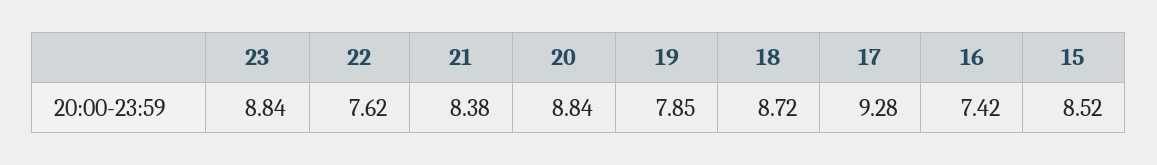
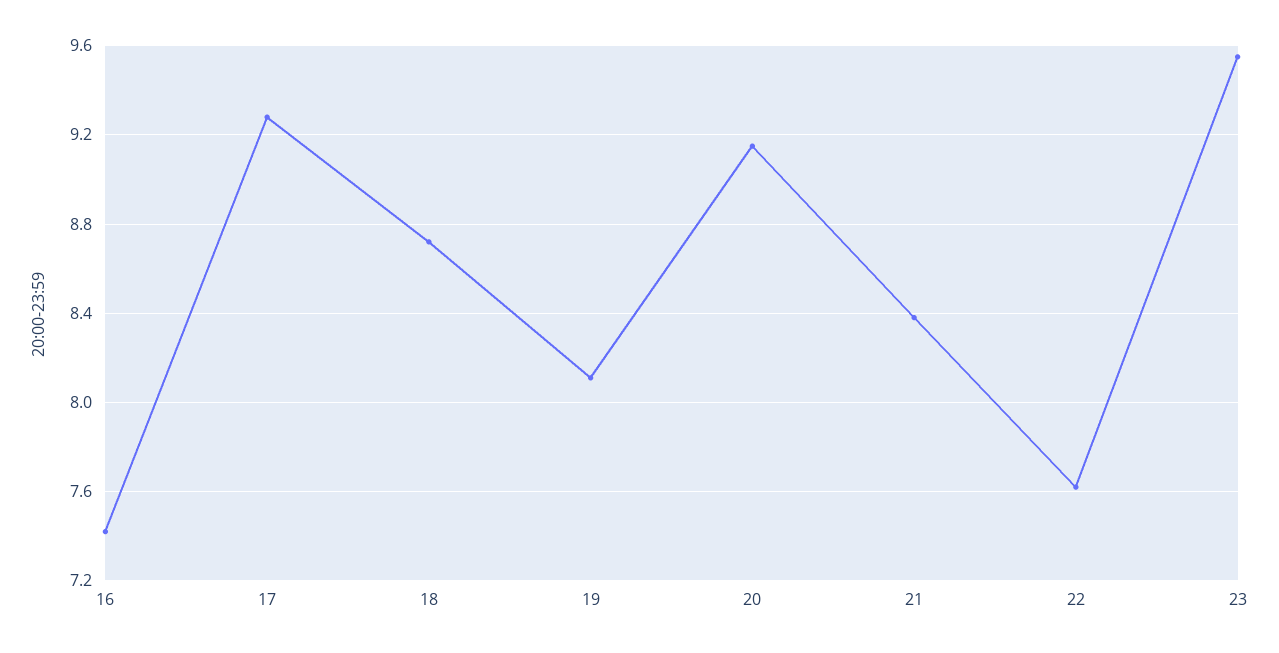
  {
-   "23": 8.84,
+   "23": 9.55,
    "22": 7.62,
    "21": 8.38,
-   "20": 8.84,
+   "20": 9.15,
-   "19": 7.85,
+   "19": 8.1,
    "18": 8.72,
    "17": 9.28,
-   "16": 7.42,
+   "16": 7.42
-   "15": 8.52
  }

